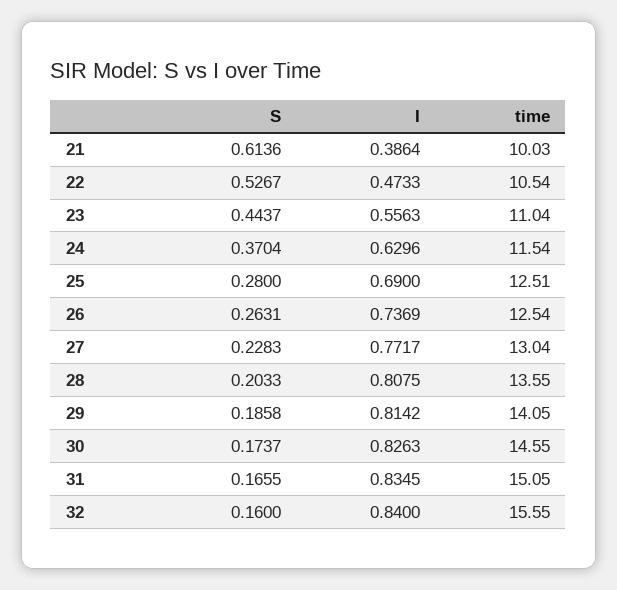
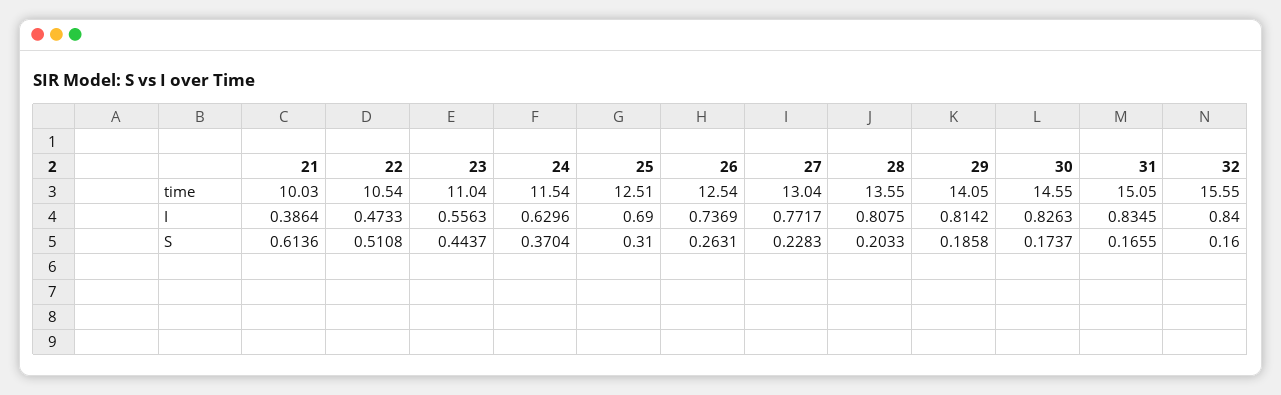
  {
    "S": {
      "21": 0.6136,
-     "22": 0.5267,
+     "22": 0.5108,
      "23": 0.4437,
      "24": 0.3704,
-     "25": 0.28,
+     "25": 0.31,
      "26": 0.2631,
      "27": 0.2283,
      "28": 0.2033,
      "29": 0.1858,
      "30": 0.1737,
      "31": 0.1655,
      "32": 0.16
    },
    "I": {
      "21": 0.3864,
      "22": 0.4733,
      "23": 0.5563,
      "24": 0.6296,
      "25": 0.69,
      "26": 0.7369,
      "27": 0.7717,
      "28": 0.8075,
      "29": 0.8142,
      "30": 0.8263,
      "31": 0.8345,
      "32": 0.84
    },
    "time": {
      "21": 10.03,
      "22": 10.54,
      "23": 11.04,
      "24": 11.54,
      "25": 12.51,
      "26": 12.54,
      "27": 13.04,
      "28": 13.55,
      "29": 14.05,
      "30": 14.55,
      "31": 15.05,
      "32": 15.55
    }
  }

